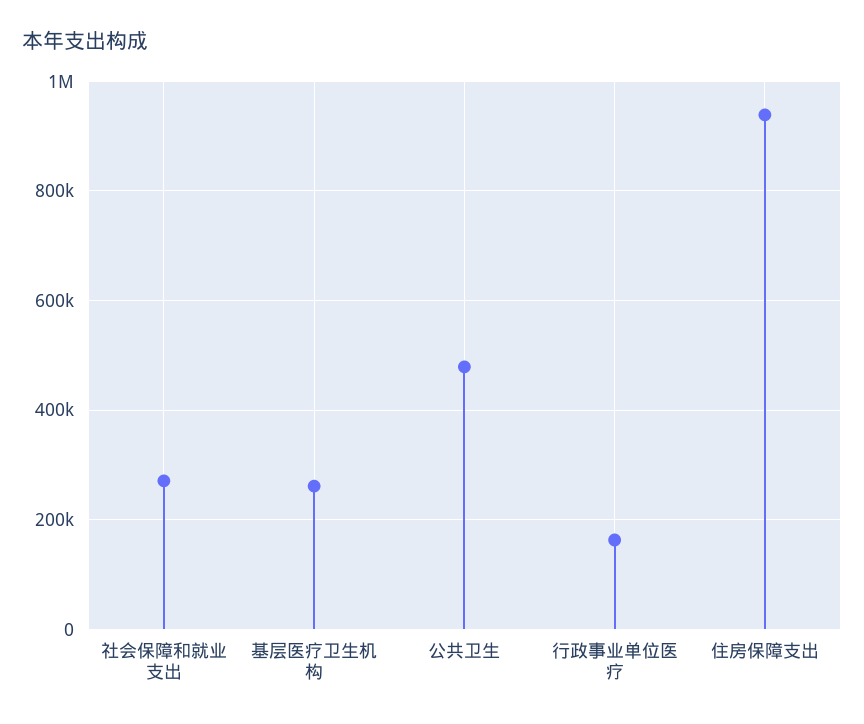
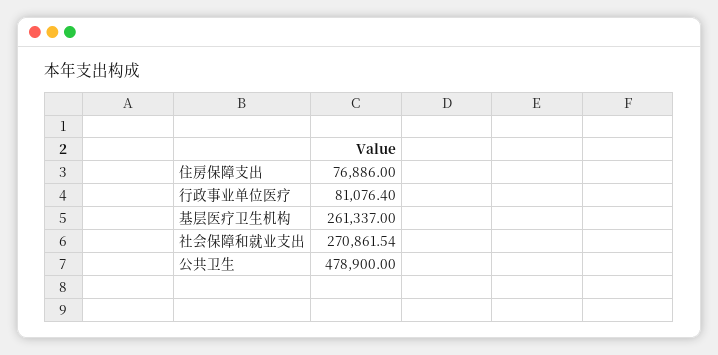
  {
    "社会保障和就业支出": 270861.54,
    "基层医疗卫生机构": 261337,
    "公共卫生": 478900,
-   "行政事业单位医疗": 160000,
+   "行政事业单位医疗": 81076.4,
-   "住房保障支出": 940000
+   "住房保障支出": 76886
  }

